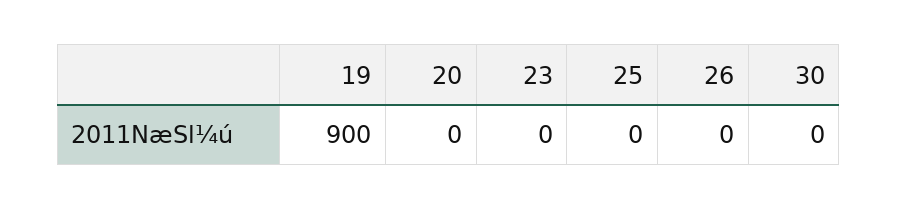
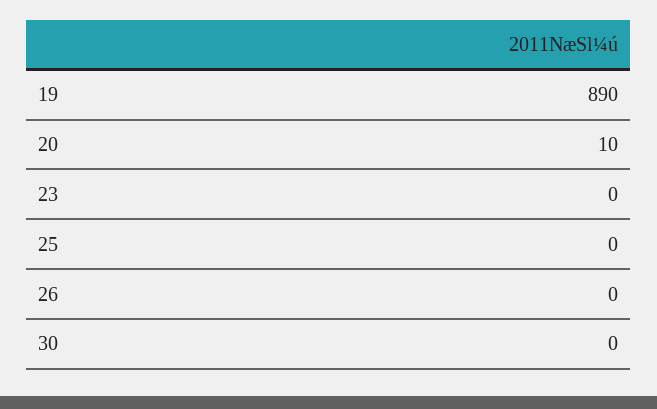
  {
-   "19": 900,
+   "19": 890,
-   "20": 0,
+   "20": 10,
    "23": 0,
    "25": 0,
    "26": 0,
    "30": 0
  }

